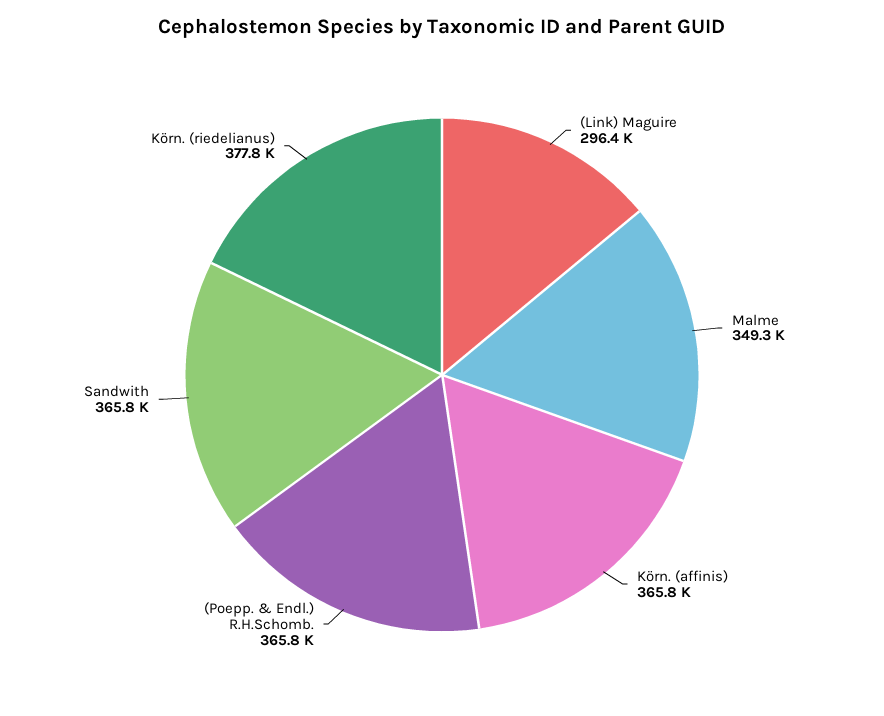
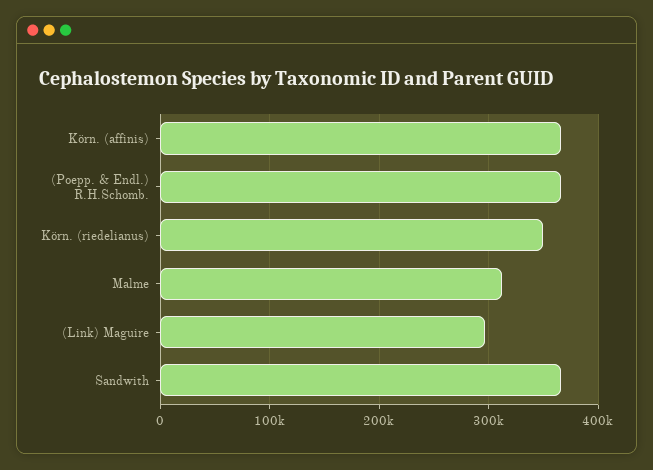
  {
    "(Link) Maguire": 296400,
-   "Malme": 349300,
+   "Malme": 310000,
    "Körn. (affinis)": 365800,
    "(Poepp. & Endl.) R.H.Schomb.": 365800,
    "Sandwith": 365800,
-   "Körn. (riedelianus)": 377800
+   "Körn. (riedelianus)": 350000
  }

